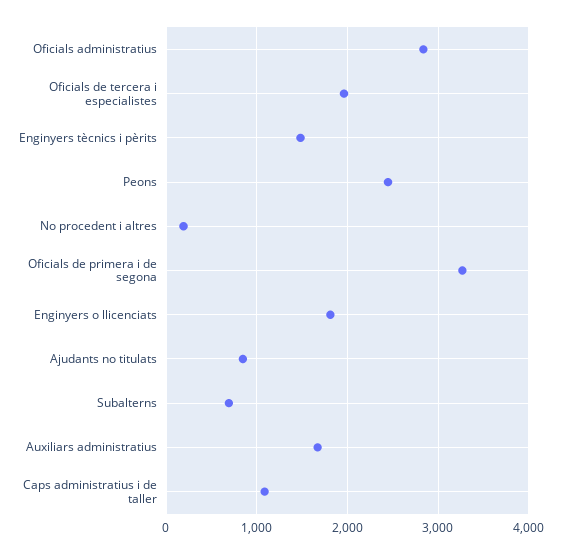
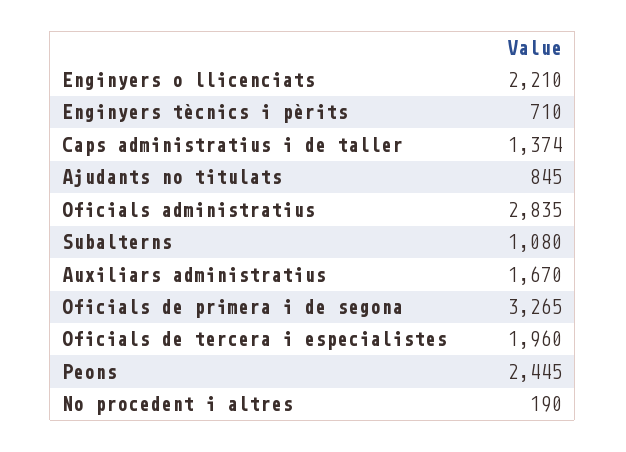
  {
    "Oficials administratius": 2835,
    "Oficials de tercera i especialistes": 1960,
-   "Enginyers tècnics i pèrits": 1500,
+   "Enginyers tècnics i pèrits": 710,
    "Peons": 2445,
    "No procedent i altres": 190,
    "Oficials de primera i de segona": 3265,
-   "Enginyers o llicenciats": 1800,
+   "Enginyers o llicenciats": 2210,
    "Ajudants no titulats": 845,
-   "Subalterns": 700,
+   "Subalterns": 1080,
    "Auxiliars administratius": 1670,
-   "Caps administratius i de taller": 1100
+   "Caps administratius i de taller": 1374
  }

